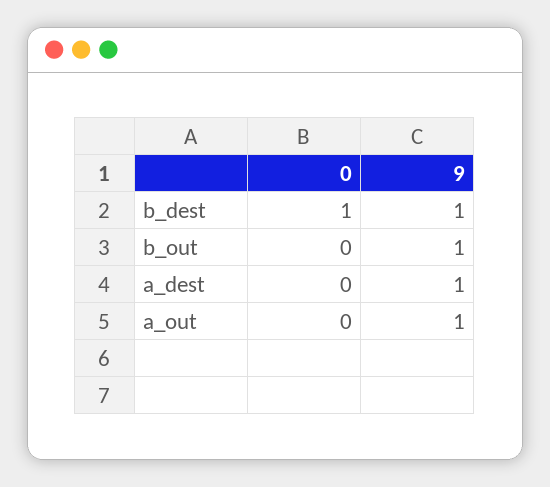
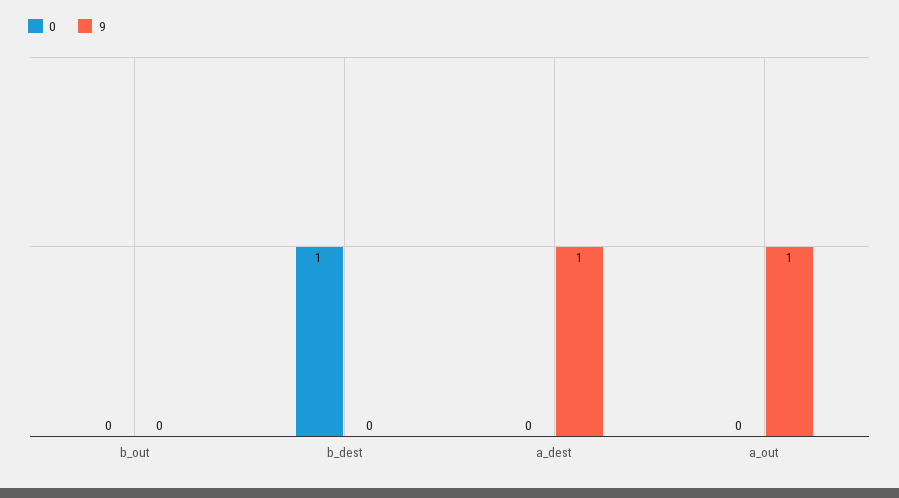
  {
    "0": {
      "b_dest": 1,
      "b_out": 0,
      "a_dest": 0,
      "a_out": 0
    },
    "9": {
-     "b_dest": 1,
+     "b_dest": 0,
-     "b_out": 1,
+     "b_out": 0,
      "a_dest": 1,
      "a_out": 1
    }
  }

